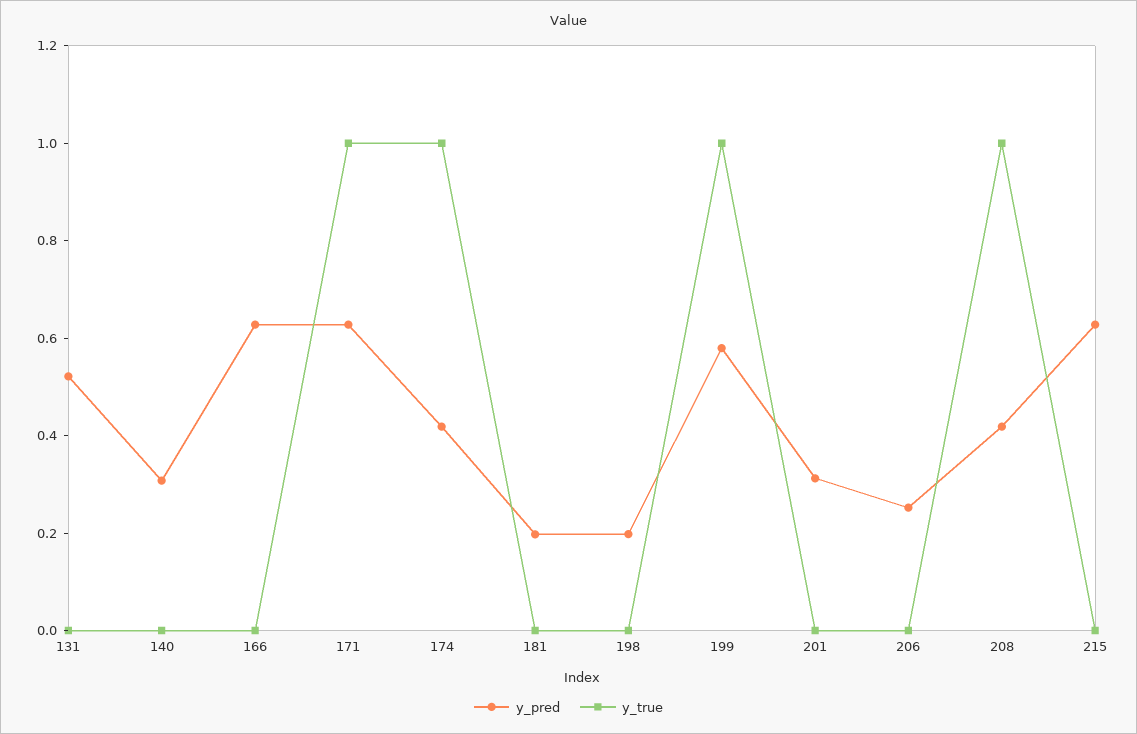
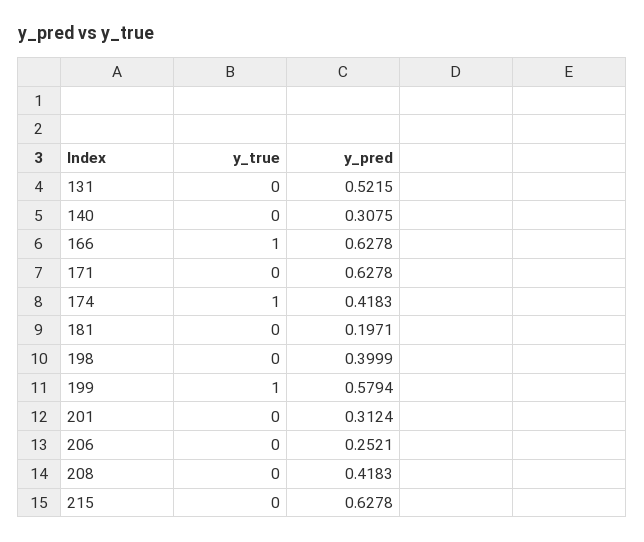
  {
    "y_pred": {
      "131": 0.5215,
      "140": 0.3075,
      "166": 0.6278,
      "171": 0.6278,
      "174": 0.4183,
      "181": 0.1971,
-     "198": 0.2,
+     "198": 0.3999,
      "199": 0.5794,
      "201": 0.3124,
      "206": 0.2521,
      "208": 0.4183,
      "215": 0.6278
    },
    "y_true": {
      "131": 0,
      "140": 0,
-     "166": 0,
+     "166": 1,
-     "171": 1,
+     "171": 0,
      "174": 1,
      "181": 0,
      "198": 0,
      "199": 1,
      "201": 0,
      "206": 0,
-     "208": 1,
+     "208": 0,
      "215": 0
    }
  }

